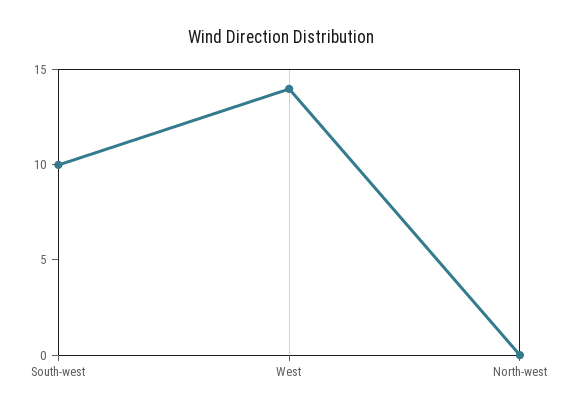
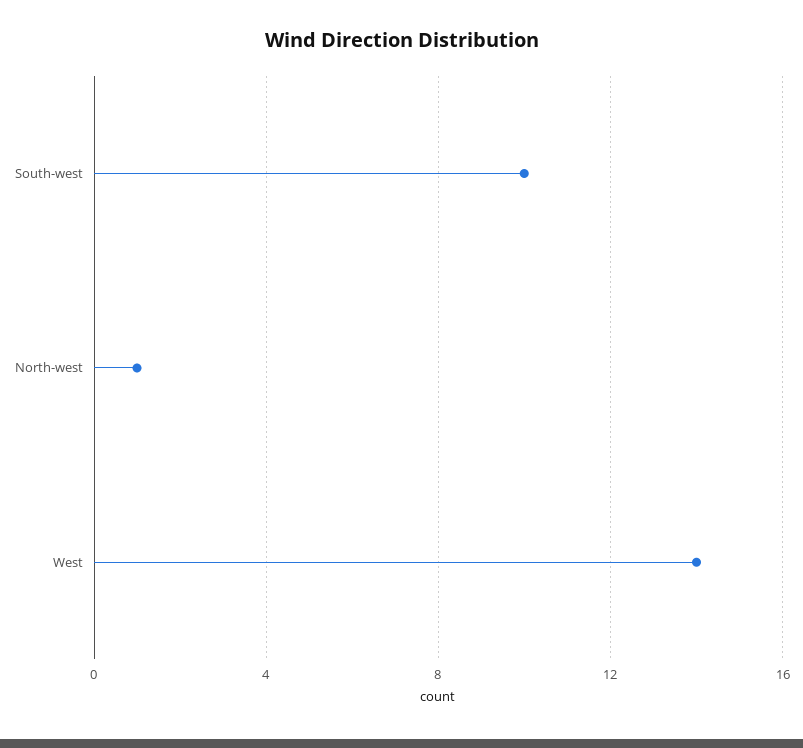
  {
    "South-west": 10,
    "West": 14,
-   "North-west": 0
+   "North-west": 1
  }

